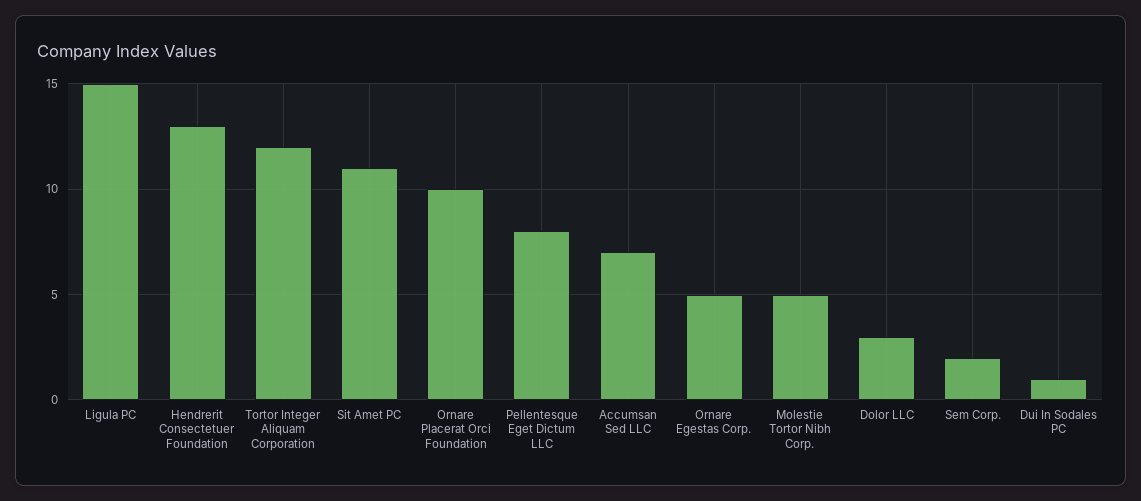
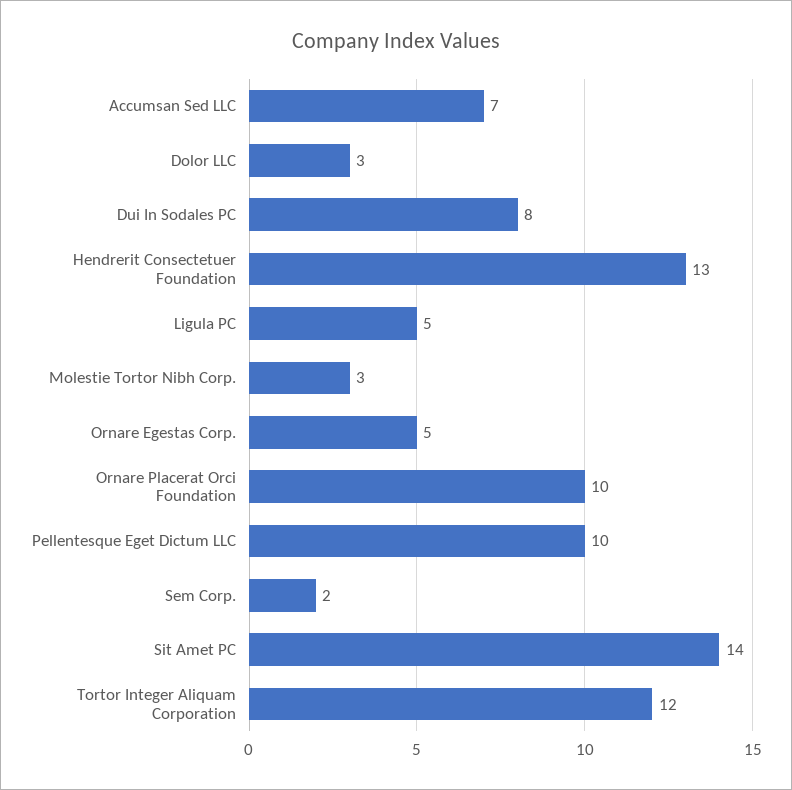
  {
-   "Ligula PC": 15,
+   "Ligula PC": 5,
    "Hendrerit Consectetuer Foundation": 13,
    "Tortor Integer Aliquam Corporation": 12,
-   "Sit Amet PC": 11,
+   "Sit Amet PC": 14,
    "Ornare Placerat Orci Foundation": 10,
-   "Pellentesque Eget Dictum LLC": 8,
+   "Pellentesque Eget Dictum LLC": 10,
    "Accumsan Sed LLC": 7,
    "Ornare Egestas Corp.": 5,
-   "Molestie Tortor Nibh Corp.": 5,
+   "Molestie Tortor Nibh Corp.": 3,
    "Dolor LLC": 3,
    "Sem Corp.": 2,
-   "Dui In Sodales PC": 1
+   "Dui In Sodales PC": 8
  }

